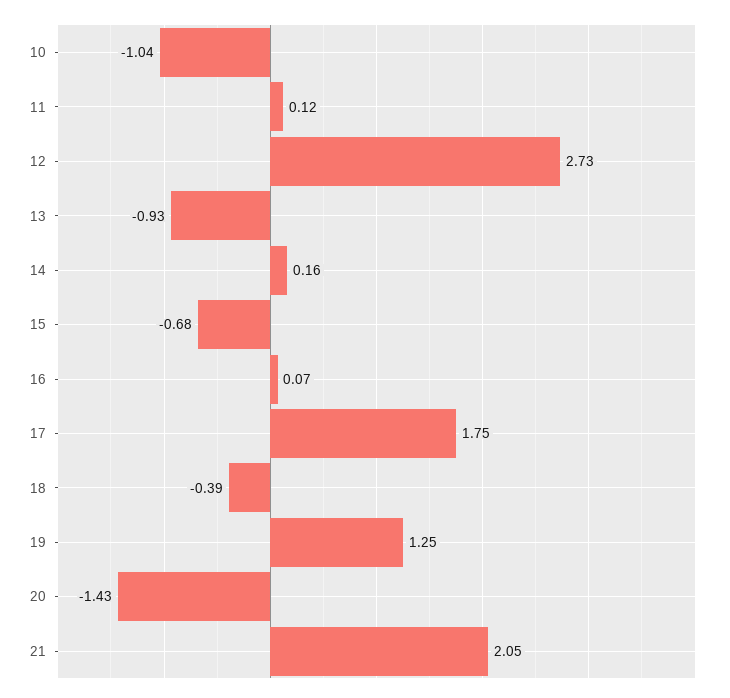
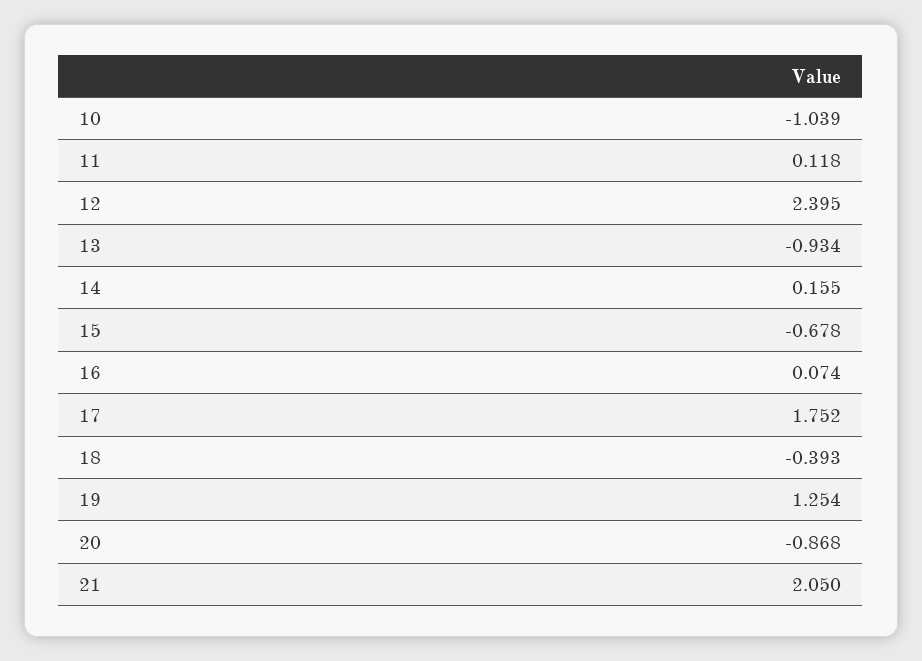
  {
    "10": -1.039,
    "11": 0.118,
-   "12": 2.73,
+   "12": 2.395,
    "13": -0.934,
    "14": 0.155,
    "15": -0.678,
    "16": 0.074,
    "17": 1.752,
    "18": -0.393,
    "19": 1.254,
-   "20": -1.43,
+   "20": -0.868,
    "21": 2.05
  }

